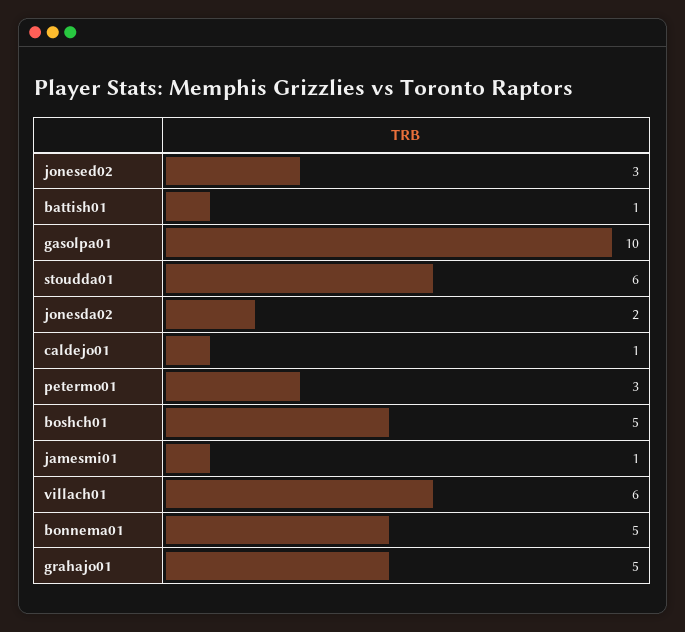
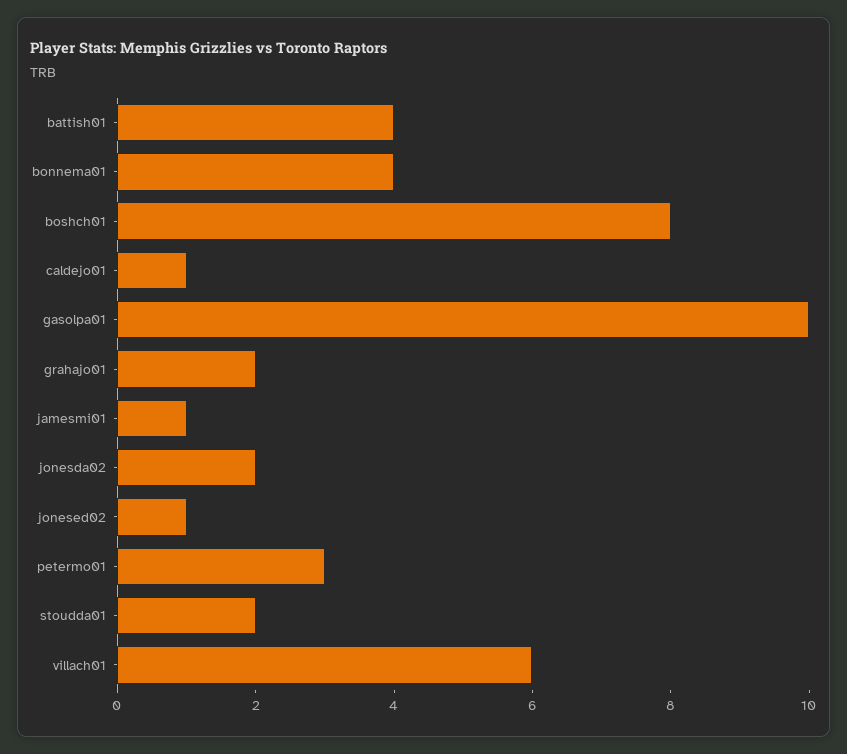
  {
-   "jonesed02": 3,
+   "jonesed02": 1,
-   "battish01": 1,
+   "battish01": 4,
    "gasolpa01": 10,
-   "stoudda01": 6,
+   "stoudda01": 2,
    "jonesda02": 2,
    "caldejo01": 1,
    "petermo01": 3,
-   "boshch01": 5,
+   "boshch01": 8,
    "jamesmi01": 1,
    "villach01": 6,
-   "bonnema01": 5,
+   "bonnema01": 4,
-   "grahajo01": 5
+   "grahajo01": 2
  }

